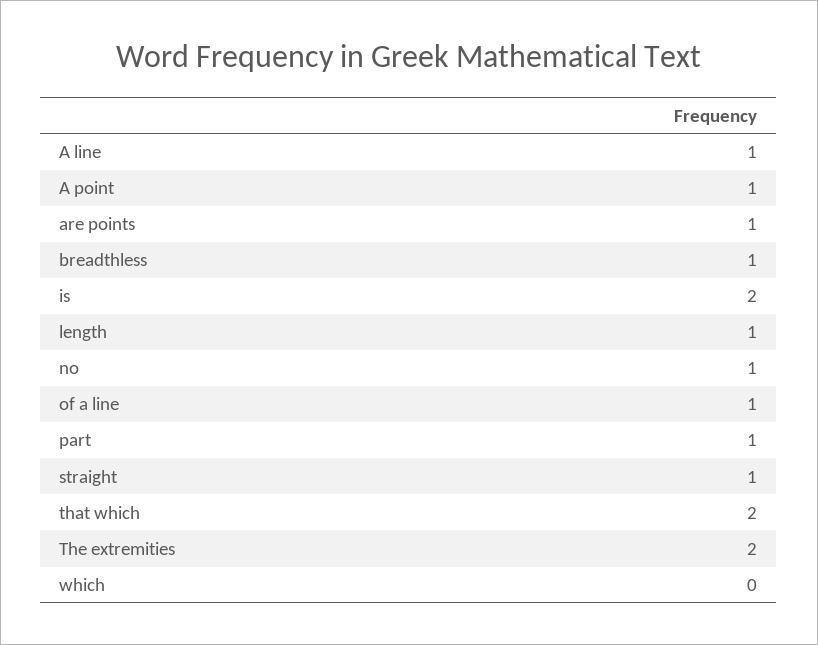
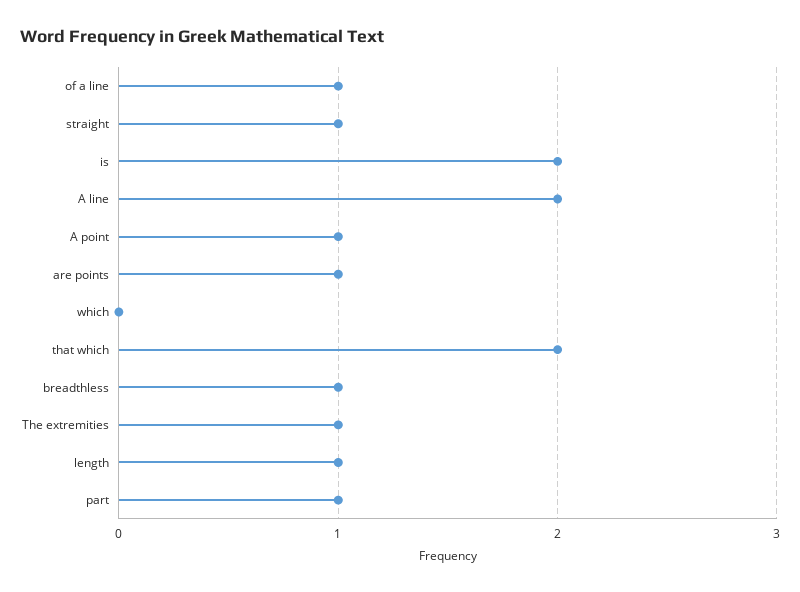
  {
-   "A line": 1,
+   "A line": 2,
    "A point": 1,
    "are points": 1,
    "breadthless": 1,
    "is": 2,
    "length": 1,
-   "no": 1,
    "of a line": 1,
    "part": 1,
    "straight": 1,
    "that which": 2,
-   "The extremities": 2,
+   "The extremities": 1,
    "which": 0
  }

